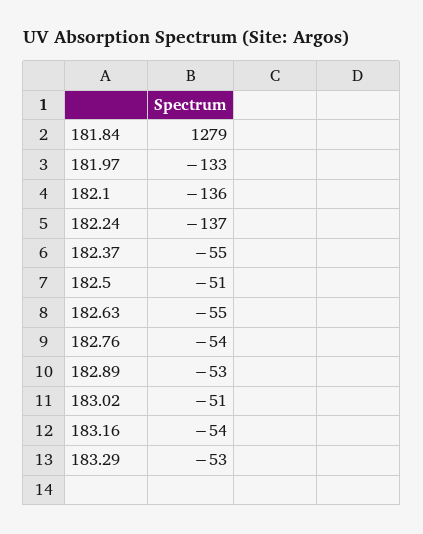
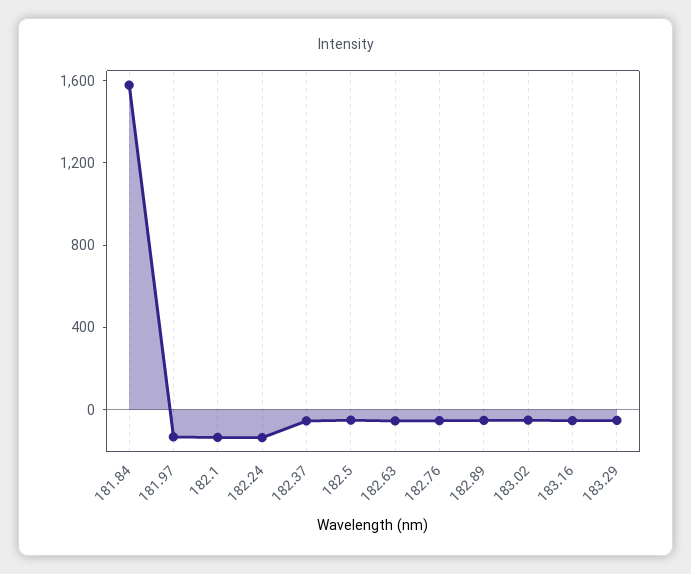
  {
-   "181.84": 1279,
+   "181.84": 1600,
    "181.97": -133,
    "182.1": -136,
    "182.24": -137,
    "182.37": -55,
    "182.5": -51,
    "182.63": -55,
    "182.76": -54,
    "182.89": -53,
    "183.02": -51,
    "183.16": -54,
    "183.29": -53
  }

